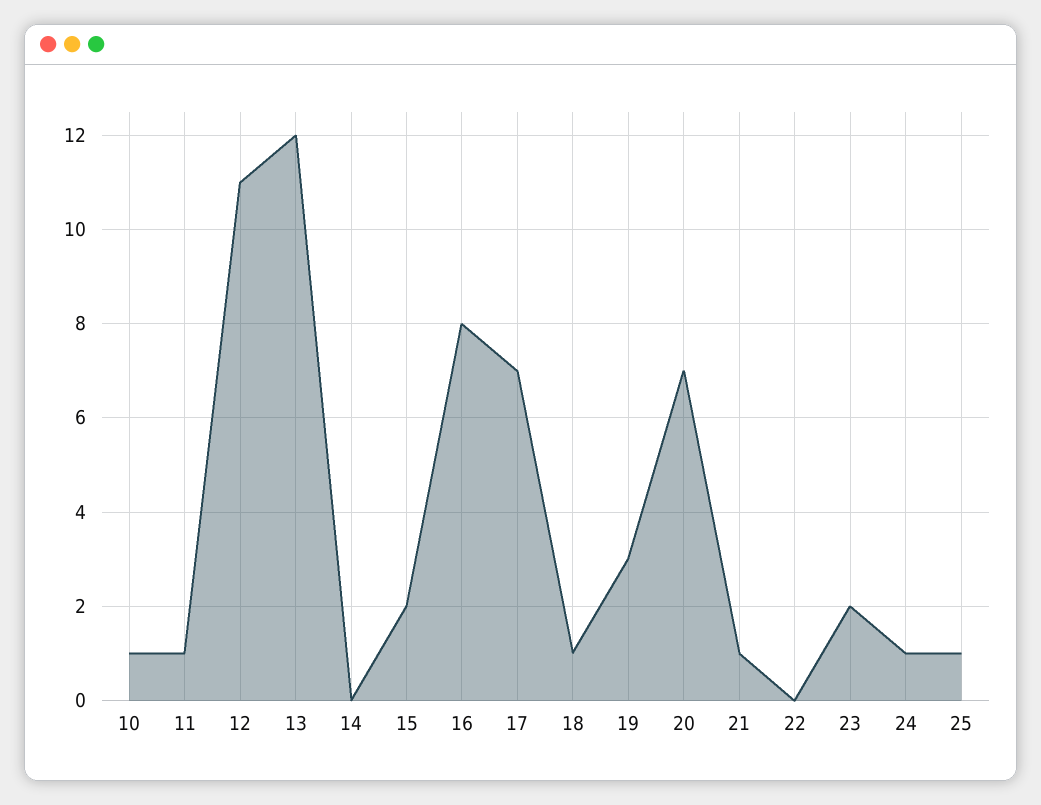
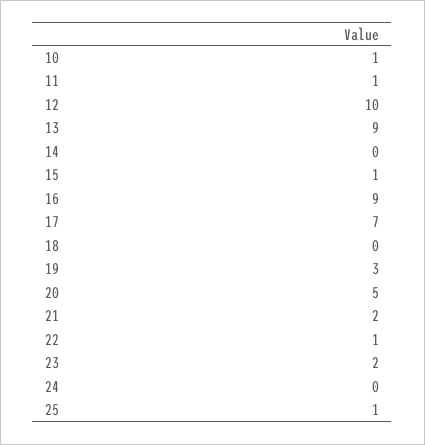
  {
    "10": 1,
    "11": 1,
-   "12": 11,
+   "12": 10,
-   "13": 12,
+   "13": 9,
    "14": 0,
-   "15": 2,
+   "15": 1,
-   "16": 8,
+   "16": 9,
    "17": 7,
-   "18": 1,
+   "18": 0,
    "19": 3,
-   "20": 7,
+   "20": 5,
-   "21": 1,
+   "21": 2,
-   "22": 0,
+   "22": 1,
    "23": 2,
-   "24": 1,
+   "24": 0,
    "25": 1
  }

